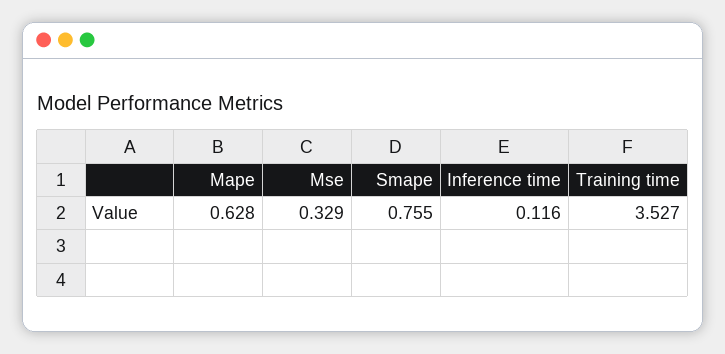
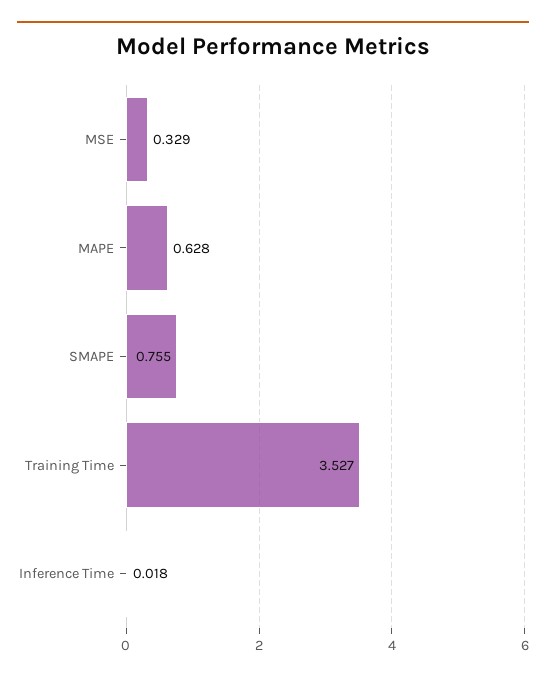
  {
    "Mape": 0.628,
    "Mse": 0.329,
    "Smape": 0.755,
-   "Inference time": 0.116,
+   "Inference time": 0.018,
    "Training time": 3.527
  }

